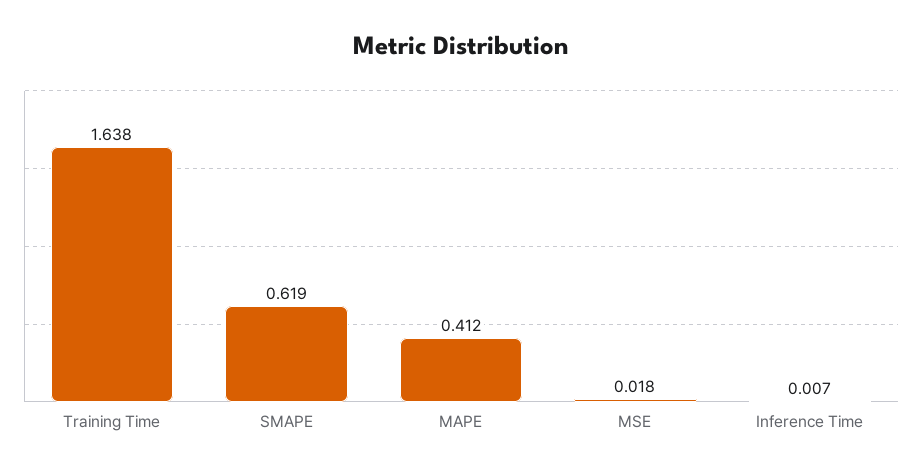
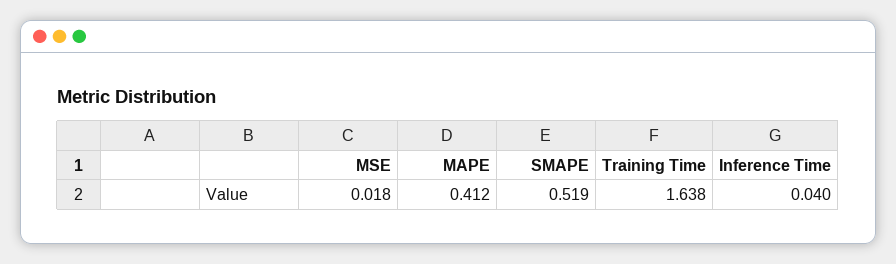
  {
    "Training Time": 1.638,
-   "SMAPE": 0.619,
+   "SMAPE": 0.519,
    "MAPE": 0.412,
    "MSE": 0.018,
-   "Inference Time": 0.007
+   "Inference Time": 0.04
  }

